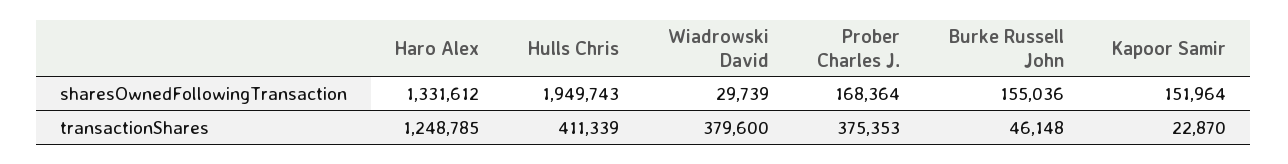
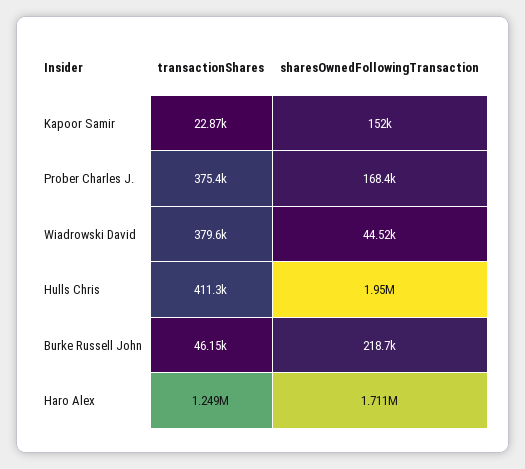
  {
    "Haro Alex": {
-     "sharesOwnedFollowingTransaction": 1331612,
+     "sharesOwnedFollowingTransaction": 1711000,
      "transactionShares": 1248785
    },
    "Hulls Chris": {
      "sharesOwnedFollowingTransaction": 1949743,
      "transactionShares": 411339
    },
    "Wiadrowski David": {
-     "sharesOwnedFollowingTransaction": 29739,
+     "sharesOwnedFollowingTransaction": 44520,
      "transactionShares": 379600
    },
    "Prober Charles J.": {
      "sharesOwnedFollowingTransaction": 168364,
      "transactionShares": 375353
    },
    "Burke Russell John": {
-     "sharesOwnedFollowingTransaction": 155036,
+     "sharesOwnedFollowingTransaction": 218700,
      "transactionShares": 46148
    },
    "Kapoor Samir": {
      "sharesOwnedFollowingTransaction": 151964,
      "transactionShares": 22870
    }
  }

